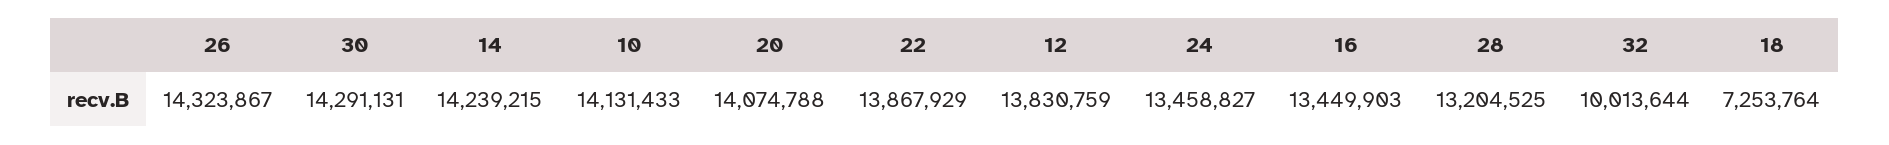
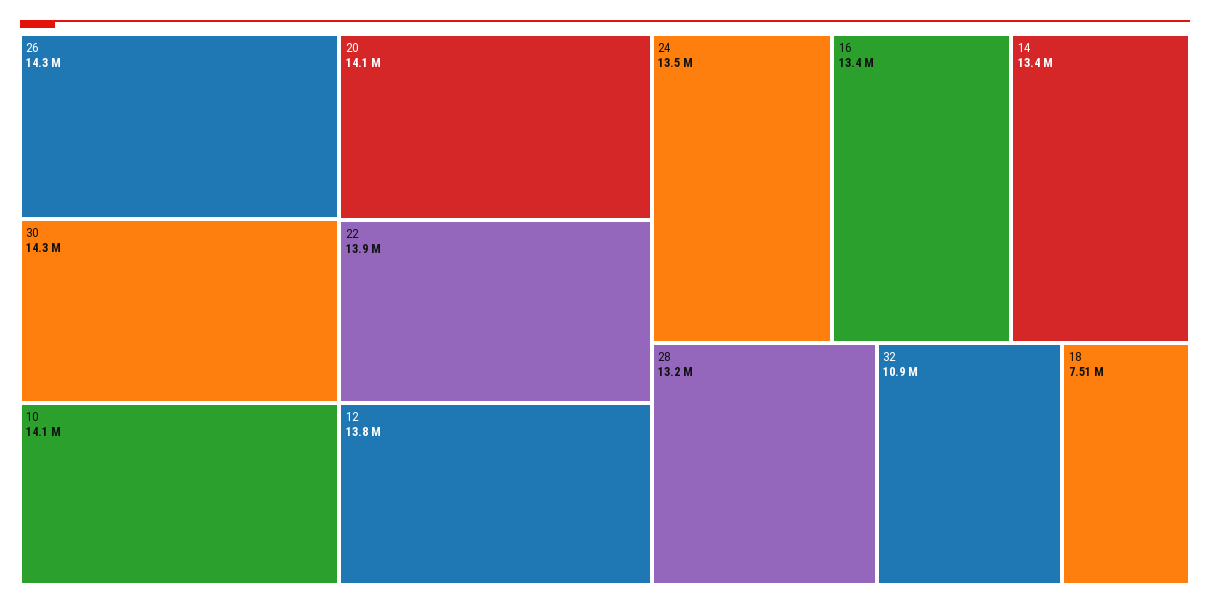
  {
    "26": 14323867,
    "30": 14291131,
-   "14": 14239215,
+   "14": 13400000,
    "10": 14131433,
    "20": 14074788,
    "22": 13867929,
    "12": 13830759,
    "24": 13458827,
    "16": 13449903,
    "28": 13204525,
-   "32": 10013644,
+   "32": 10900000,
-   "18": 7253764
+   "18": 7510000
  }

